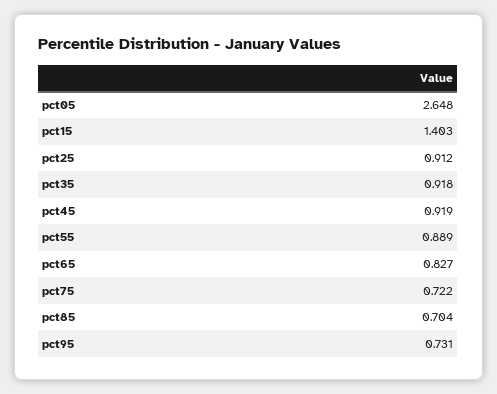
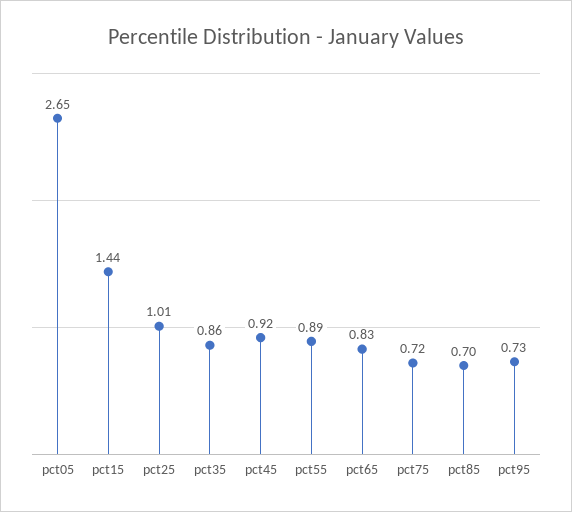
  {
    "pct05": 2.648,
-   "pct15": 1.403,
+   "pct15": 1.44,
-   "pct25": 0.912,
+   "pct25": 1.01,
-   "pct35": 0.918,
+   "pct35": 0.86,
    "pct45": 0.919,
    "pct55": 0.889,
    "pct65": 0.827,
    "pct75": 0.722,
    "pct85": 0.704,
    "pct95": 0.731
  }

